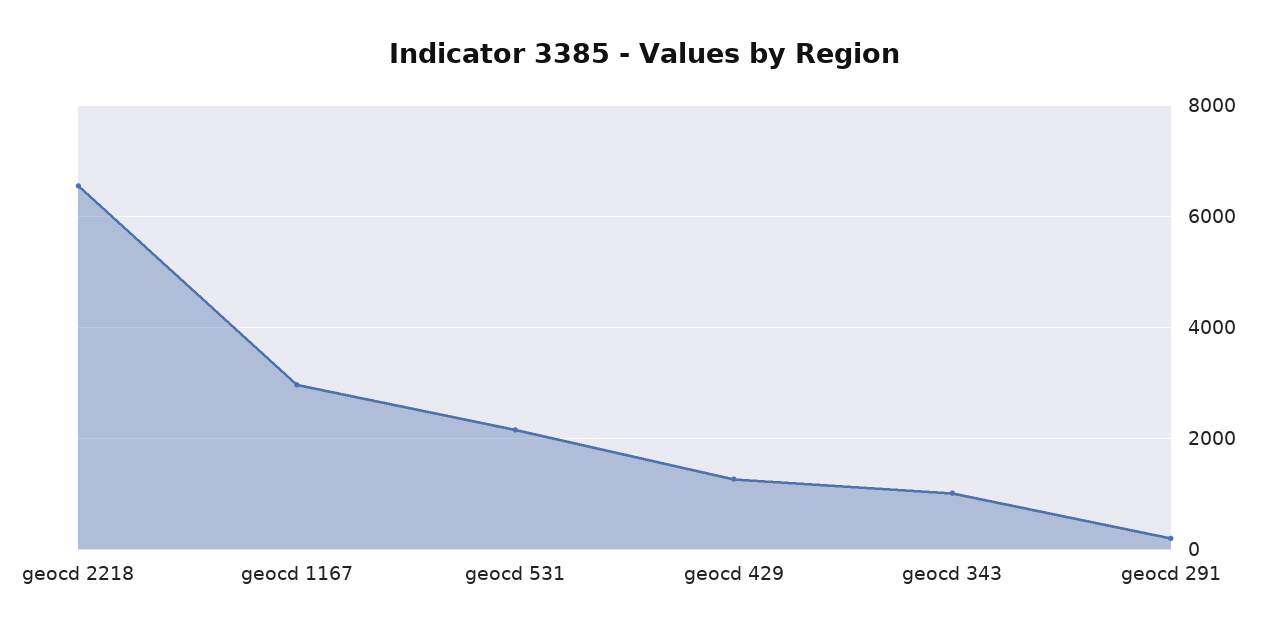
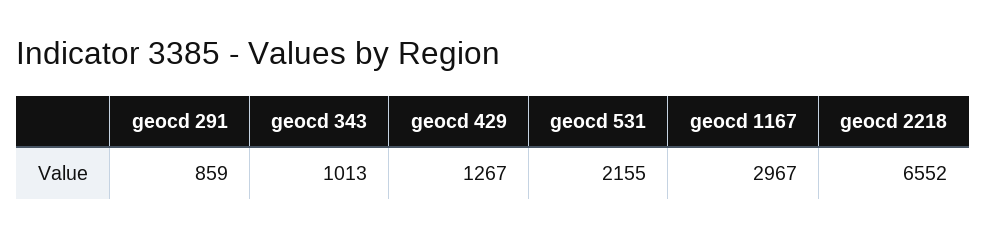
  {
    "geocd 2218": 6552,
    "geocd 1167": 2967,
    "geocd 531": 2155,
    "geocd 429": 1267,
    "geocd 343": 1013,
-   "geocd 291": 200
+   "geocd 291": 859
  }

